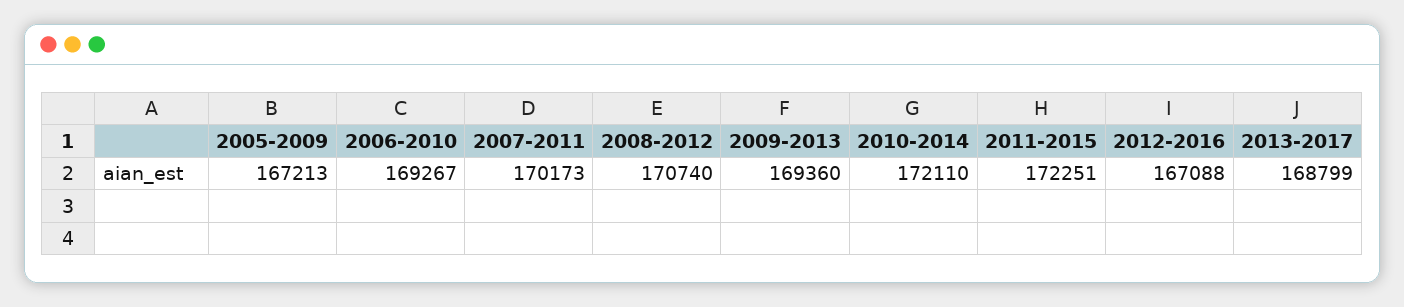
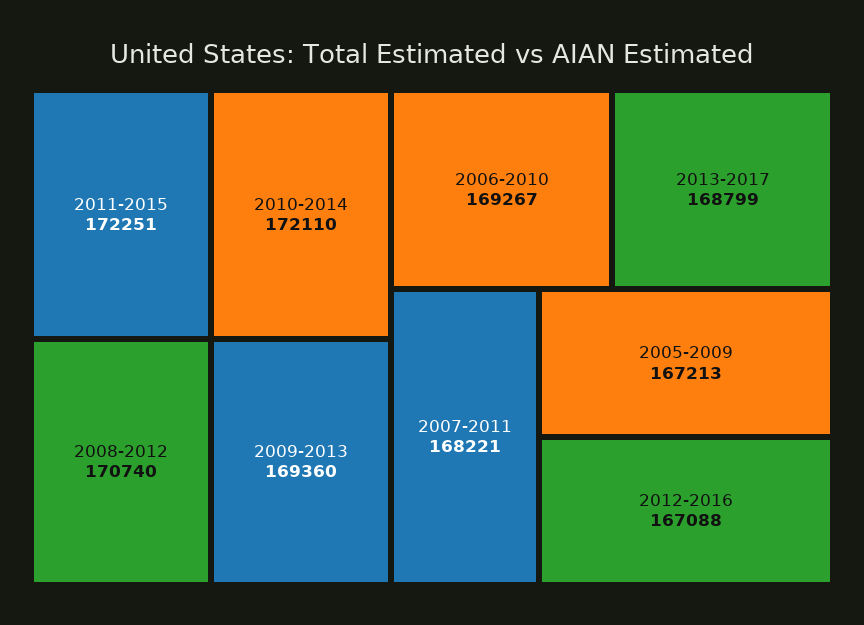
  {
    "2005-2009": 167213,
    "2006-2010": 169267,
-   "2007-2011": 170173,
+   "2007-2011": 168221,
    "2008-2012": 170740,
    "2009-2013": 169360,
    "2010-2014": 172110,
    "2011-2015": 172251,
    "2012-2016": 167088,
    "2013-2017": 168799
  }

